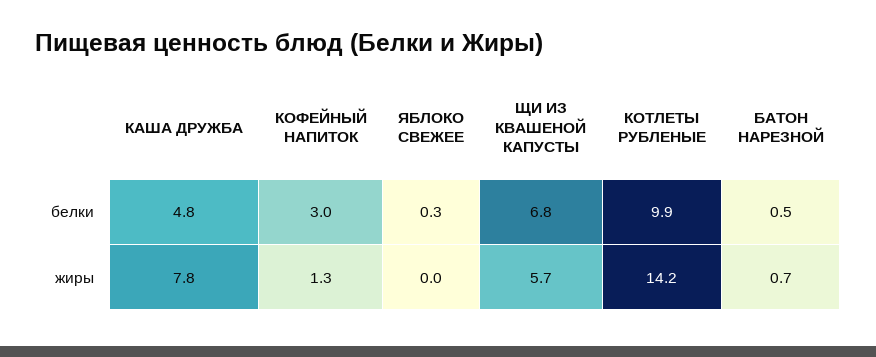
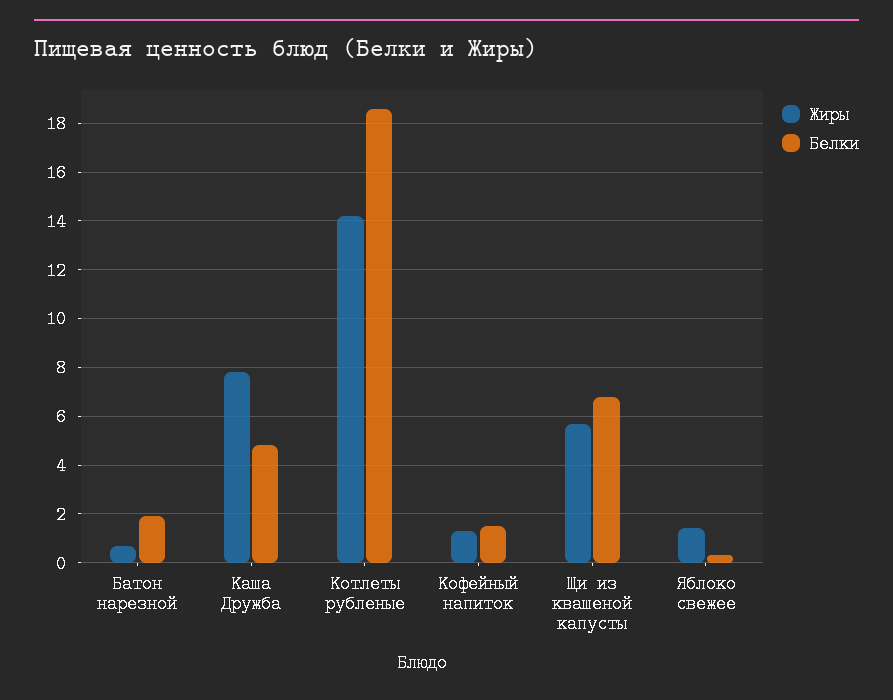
  {
    "белки": {
      "КАША ДРУЖБА": 4.8,
-     "КОФЕЙНЫЙ НАПИТОК": 3,
+     "КОФЕЙНЫЙ НАПИТОК": 1.5,
      "ЯБЛОКО СВЕЖЕЕ": 0.3,
      "ЩИ ИЗ КВАШЕНОЙ КАПУСТЫ": 6.8,
-     "КОТЛЕТЫ РУБЛЕНЫЕ": 9.9,
+     "КОТЛЕТЫ РУБЛЕНЫЕ": 18.5,
-     "БАТОН НАРЕЗНОЙ": 0.5
+     "БАТОН НАРЕЗНОЙ": 2
    },
    "жиры": {
      "КАША ДРУЖБА": 7.8,
      "КОФЕЙНЫЙ НАПИТОК": 1.3,
-     "ЯБЛОКО СВЕЖЕЕ": 0,
+     "ЯБЛОКО СВЕЖЕЕ": 1.5,
      "ЩИ ИЗ КВАШЕНОЙ КАПУСТЫ": 5.7,
      "КОТЛЕТЫ РУБЛЕНЫЕ": 14.2,
      "БАТОН НАРЕЗНОЙ": 0.7
    }
  }

